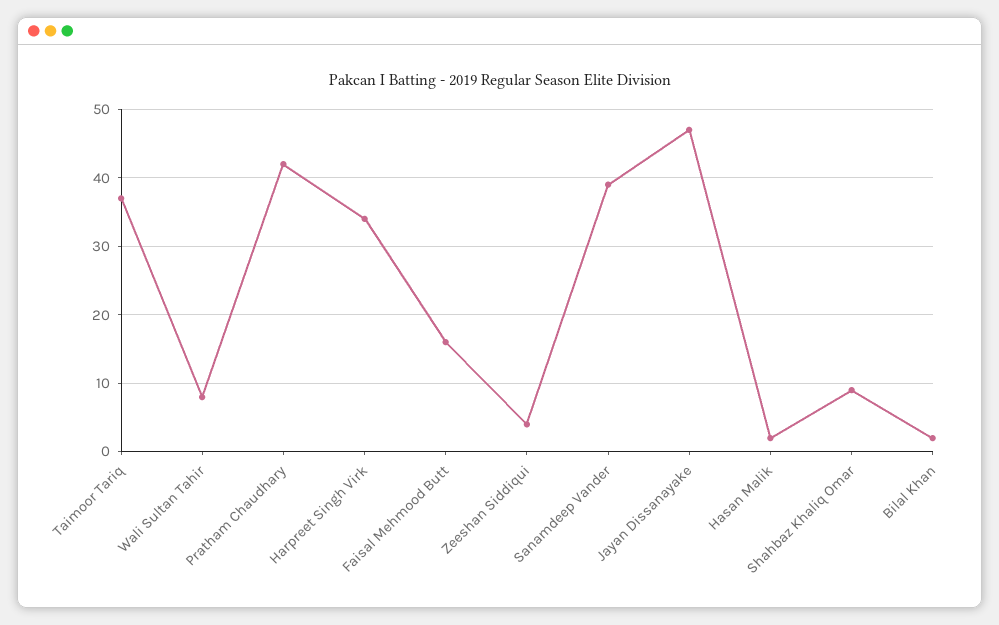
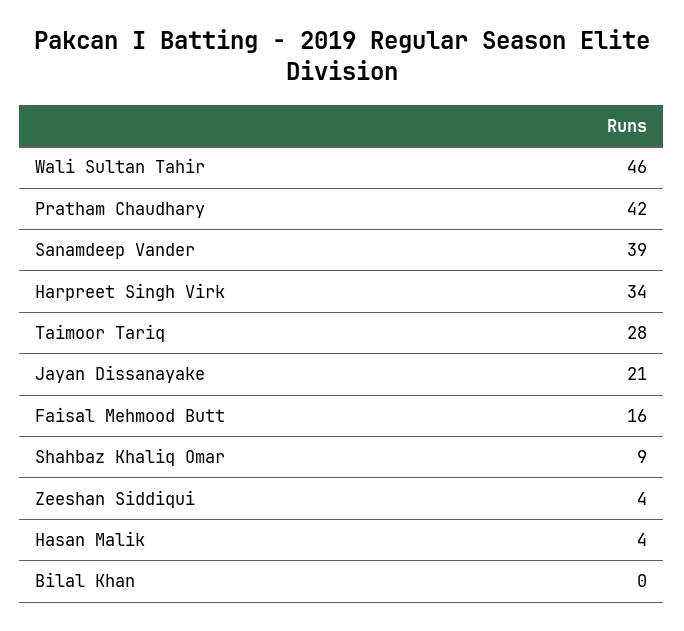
  {
-   "Taimoor Tariq": 37,
+   "Taimoor Tariq": 28,
-   "Wali Sultan Tahir": 8,
+   "Wali Sultan Tahir": 46,
    "Pratham Chaudhary": 42,
    "Harpreet Singh Virk": 34,
    "Faisal Mehmood Butt": 16,
    "Zeeshan Siddiqui": 4,
    "Sanamdeep Vander": 39,
-   "Jayan Dissanayake": 47,
+   "Jayan Dissanayake": 21,
-   "Hasan Malik": 2,
+   "Hasan Malik": 4,
    "Shahbaz Khaliq Omar": 9,
-   "Bilal Khan": 2
+   "Bilal Khan": 0
  }

